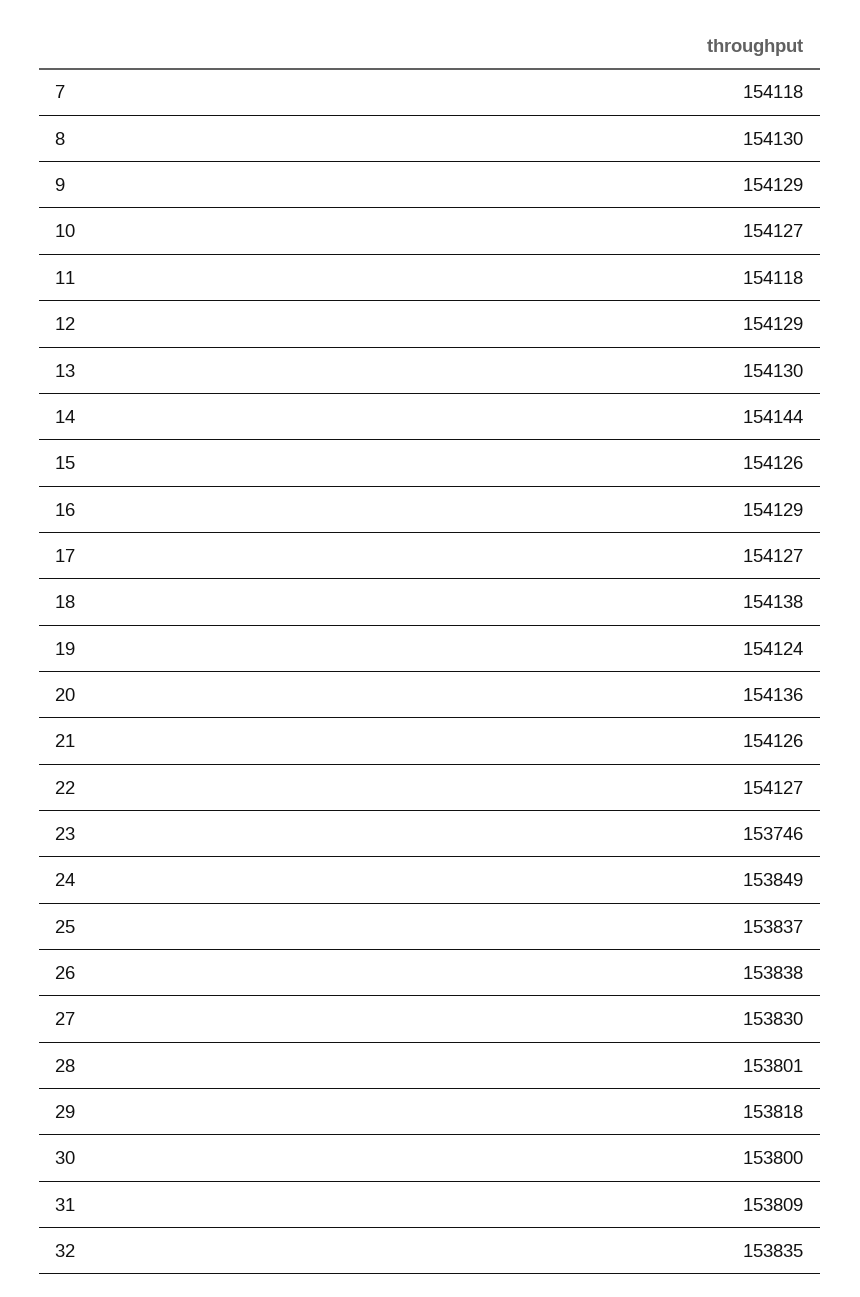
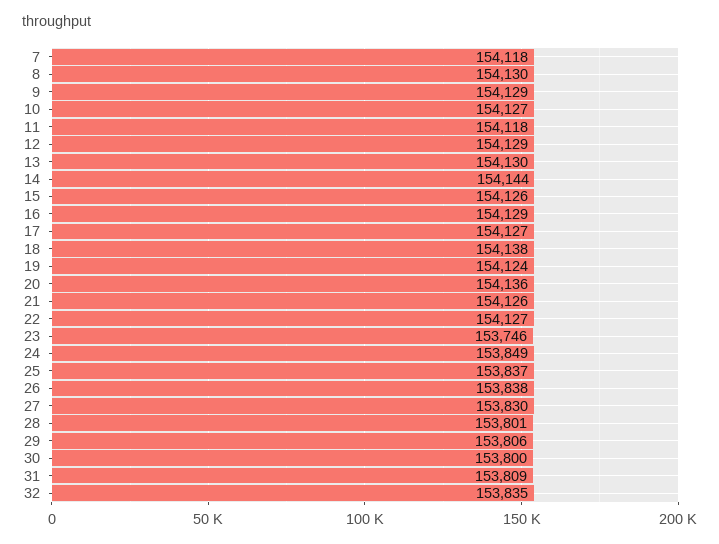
  {
    "7": 154118,
    "8": 154130,
    "9": 154129,
    "10": 154127,
    "11": 154118,
    "12": 154129,
    "13": 154130,
    "14": 154144,
    "15": 154126,
    "16": 154129,
    "17": 154127,
    "18": 154138,
    "19": 154124,
    "20": 154136,
    "21": 154126,
    "22": 154127,
    "23": 153746,
    "24": 153849,
    "25": 153837,
    "26": 153838,
    "27": 153830,
    "28": 153801,
-   "29": 153818,
+   "29": 153806,
    "30": 153800,
    "31": 153809,
    "32": 153835
  }

